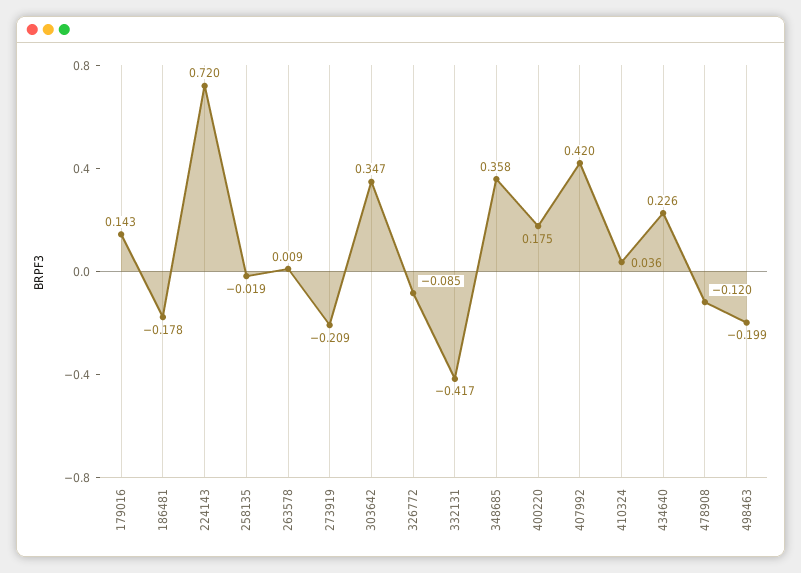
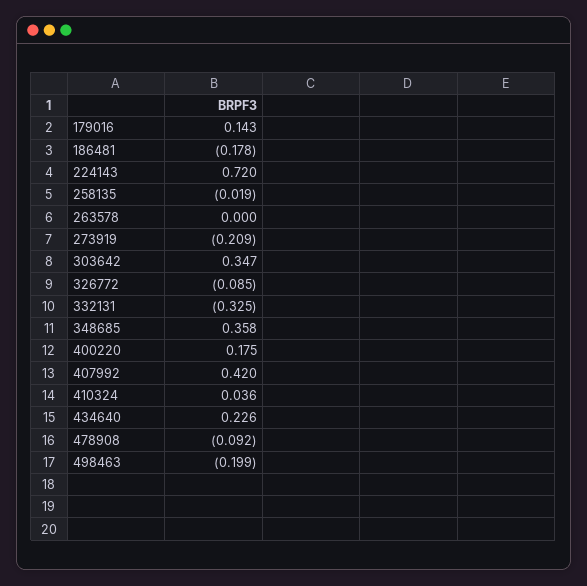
  {
    "179016": 0.143,
    "186481": -0.178,
    "224143": 0.72,
    "258135": -0.019,
-   "263578": 0.009,
+   "263578": 0,
    "273919": -0.209,
    "303642": 0.347,
    "326772": -0.085,
-   "332131": -0.417,
+   "332131": -0.325,
    "348685": 0.358,
    "400220": 0.175,
    "407992": 0.42,
    "410324": 0.036,
    "434640": 0.226,
-   "478908": -0.12,
+   "478908": -0.092,
    "498463": -0.199
  }

